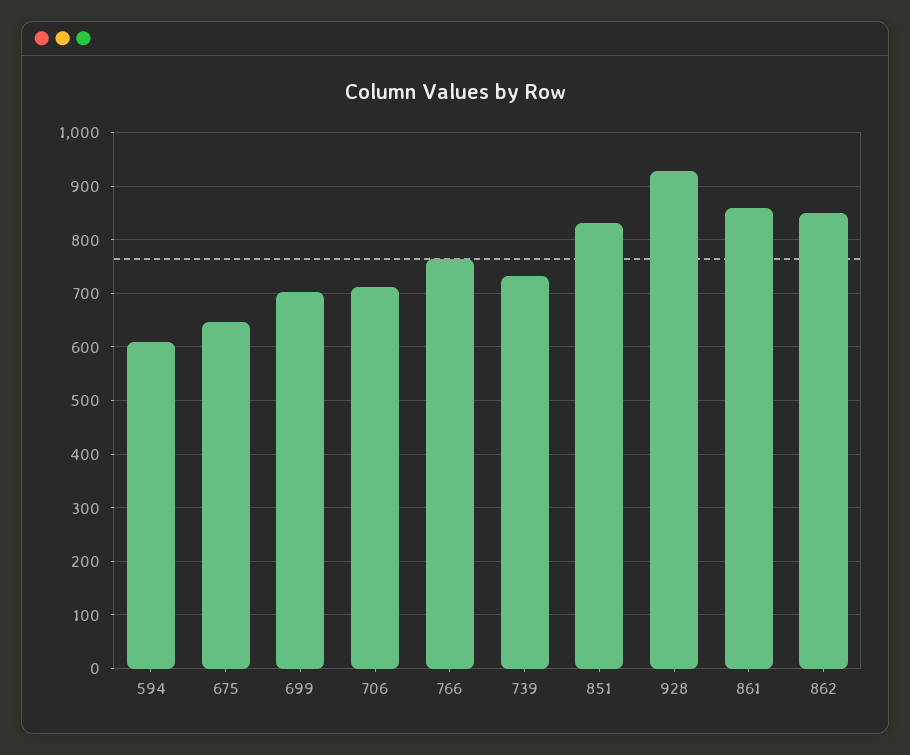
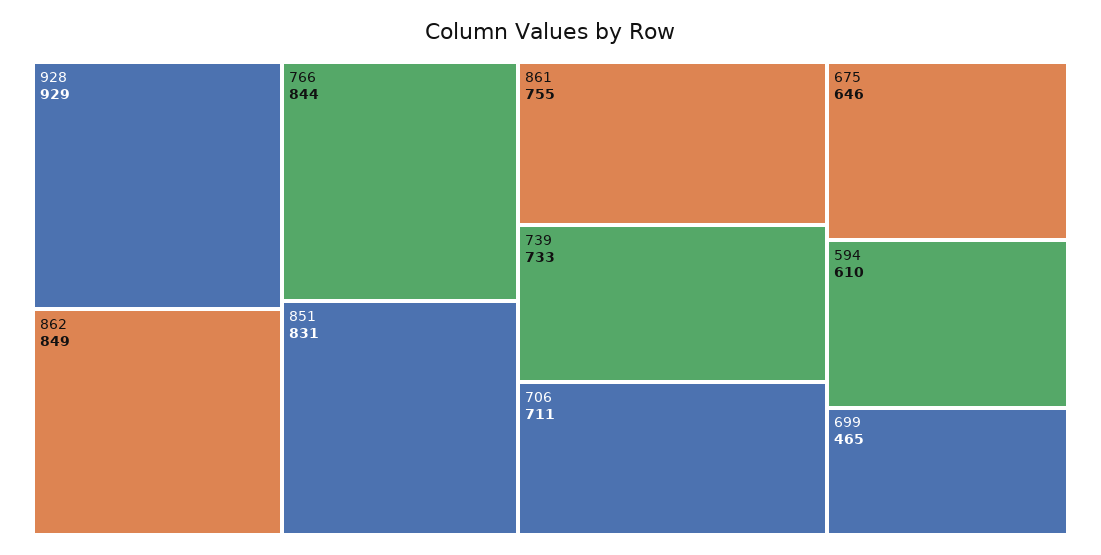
  {
    "594": 610,
    "675": 646,
-   "699": 700,
+   "699": 465,
    "706": 711,
-   "766": 760,
+   "766": 844,
    "739": 733,
    "851": 831,
    "928": 929,
-   "861": 860,
+   "861": 755,
    "862": 849
  }

